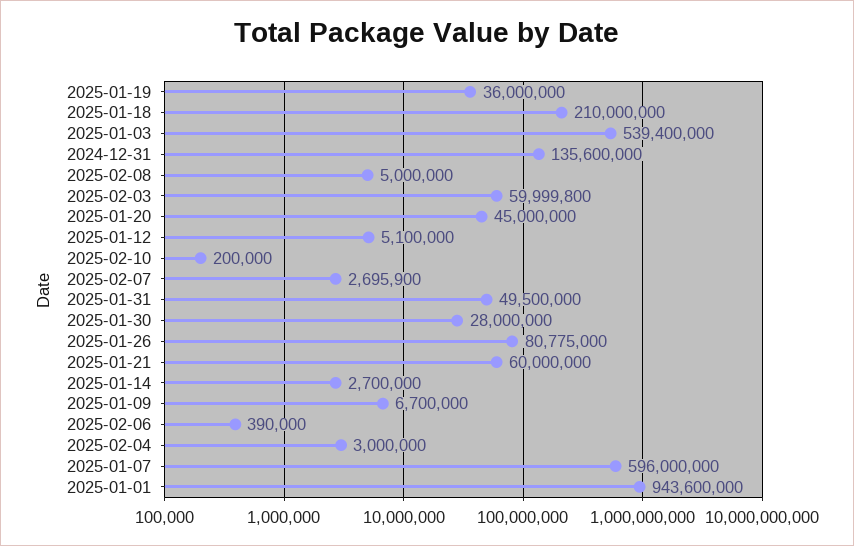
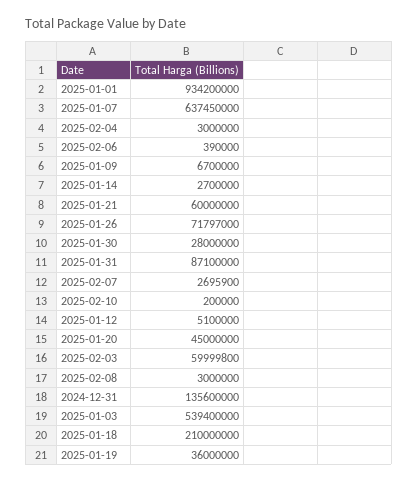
  {
    "2025-01-19": 36000000,
    "2025-01-18": 210000000,
    "2025-01-03": 539400000,
    "2024-12-31": 135600000,
-   "2025-02-08": 5000000,
+   "2025-02-08": 3000000,
    "2025-02-03": 59999800,
    "2025-01-20": 45000000,
    "2025-01-12": 5100000,
    "2025-02-10": 200000,
    "2025-02-07": 2695900,
-   "2025-01-31": 49500000,
+   "2025-01-31": 87100000,
    "2025-01-30": 28000000,
-   "2025-01-26": 80775000,
+   "2025-01-26": 71797000,
    "2025-01-21": 60000000,
    "2025-01-14": 2700000,
    "2025-01-09": 6700000,
    "2025-02-06": 390000,
    "2025-02-04": 3000000,
-   "2025-01-07": 596000000,
+   "2025-01-07": 637450000,
-   "2025-01-01": 943600000
+   "2025-01-01": 934200000
  }

